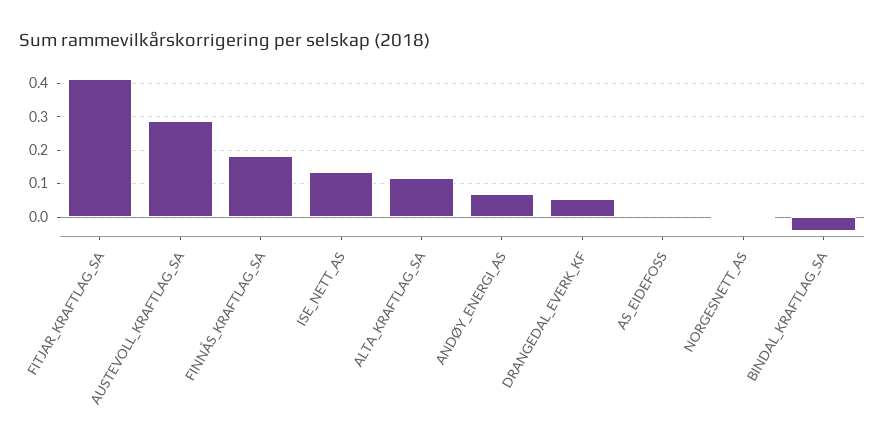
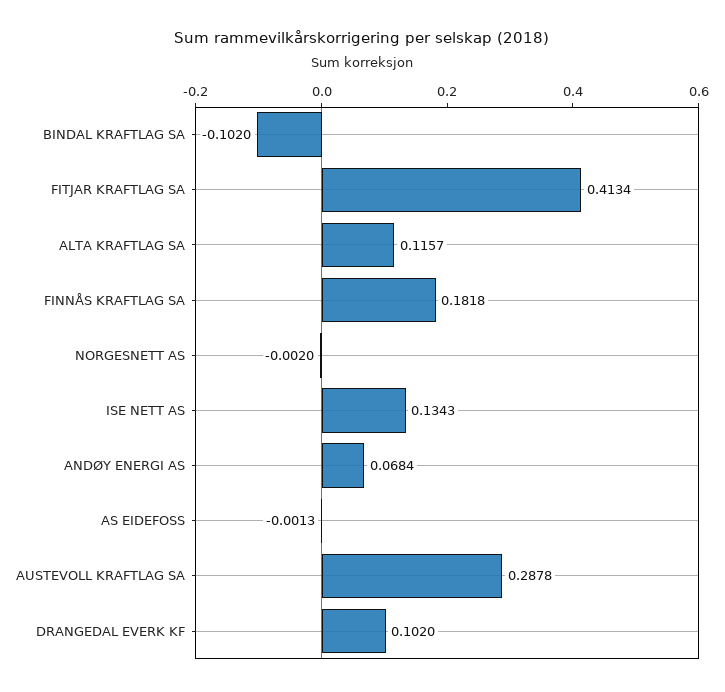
  {
    "FITJAR_KRAFTLAG_SA": 0.4134,
    "AUSTEVOLL_KRAFTLAG_SA": 0.2878,
    "FINNÅS_KRAFTLAG_SA": 0.1818,
    "ISE_NETT_AS": 0.1343,
    "ALTA_KRAFTLAG_SA": 0.1157,
    "ANDØY_ENERGI_AS": 0.0684,
-   "DRANGEDAL_EVERK_KF": 0.06,
+   "DRANGEDAL_EVERK_KF": 0.102,
    "AS_EIDEFOSS": -0.0013,
    "NORGESNETT_AS": -0.002,
-   "BINDAL_KRAFTLAG_SA": -0.04
+   "BINDAL_KRAFTLAG_SA": -0.102
  }

